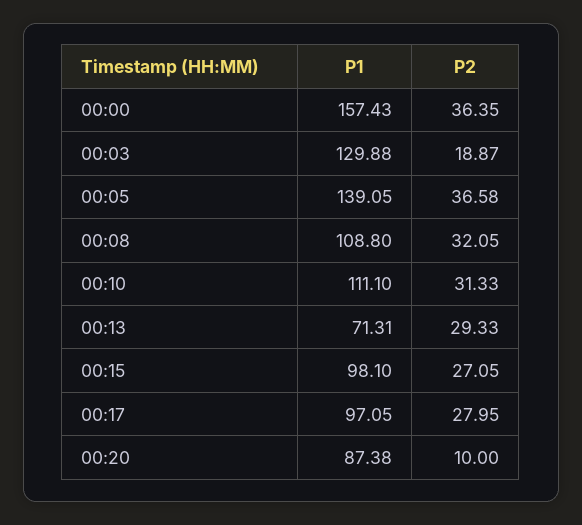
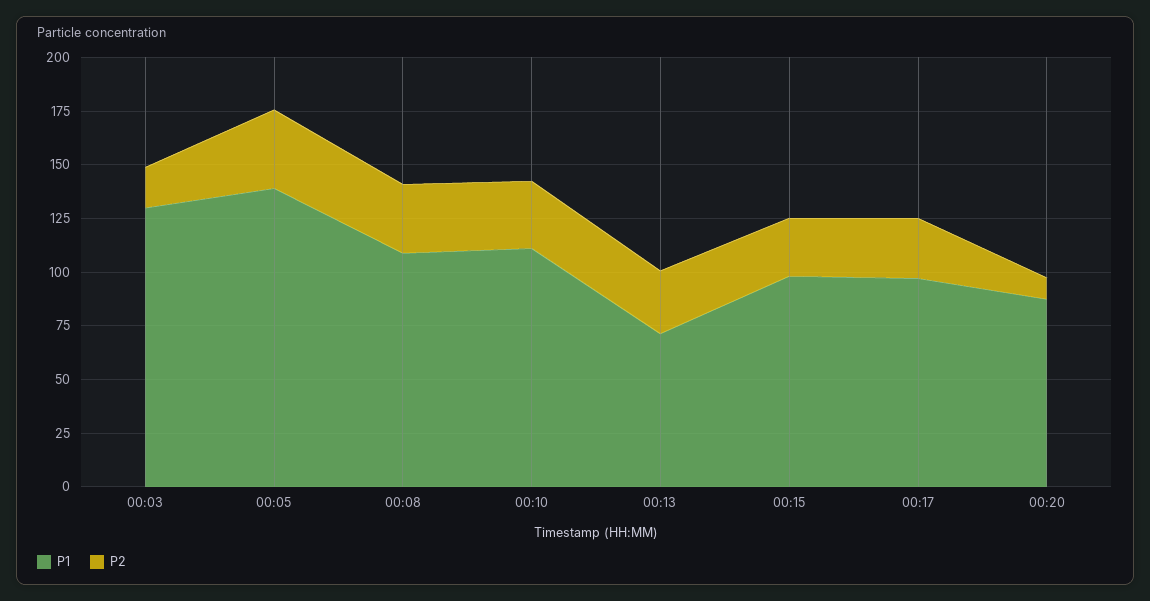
  {
    "P1": {
-     "00:00": 157.43,
      "00:03": 129.88,
      "00:05": 139.05,
      "00:08": 108.8,
      "00:10": 111.1,
      "00:13": 71.31,
      "00:15": 98.1,
      "00:17": 97.05,
      "00:20": 87.38
    },
    "P2": {
-     "00:00": 36.35,
      "00:03": 18.87,
      "00:05": 36.58,
      "00:08": 32.05,
      "00:10": 31.33,
      "00:13": 29.33,
      "00:15": 27.05,
      "00:17": 27.95,
      "00:20": 10
    }
  }

